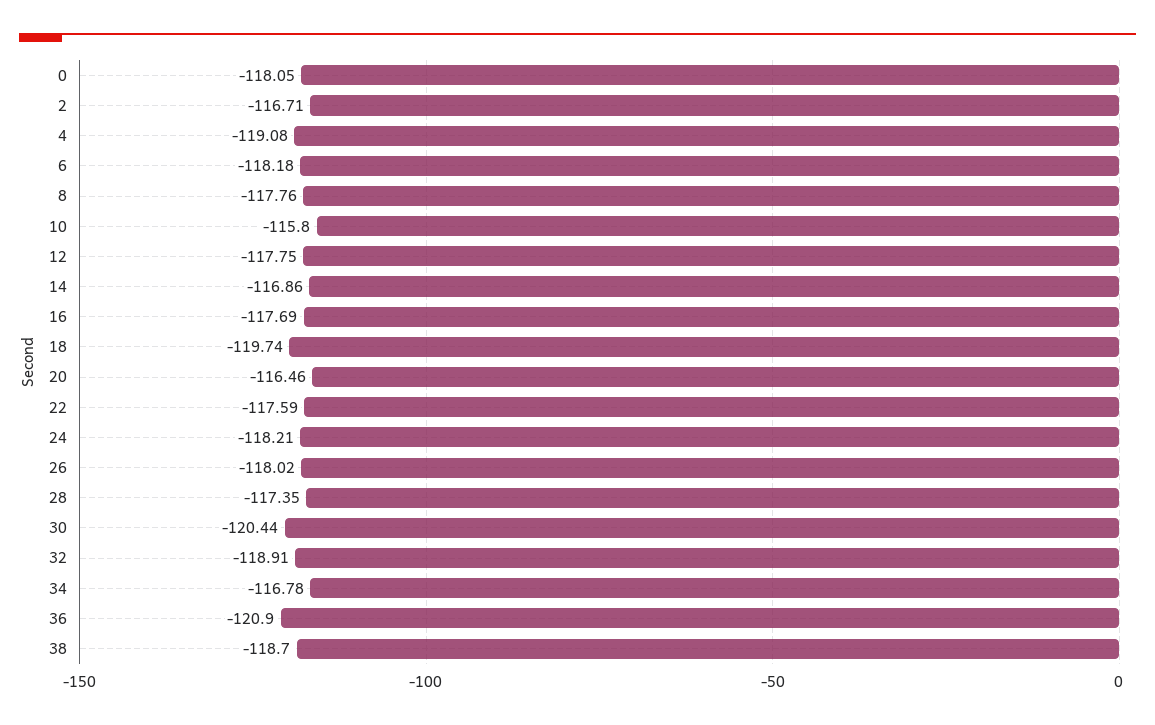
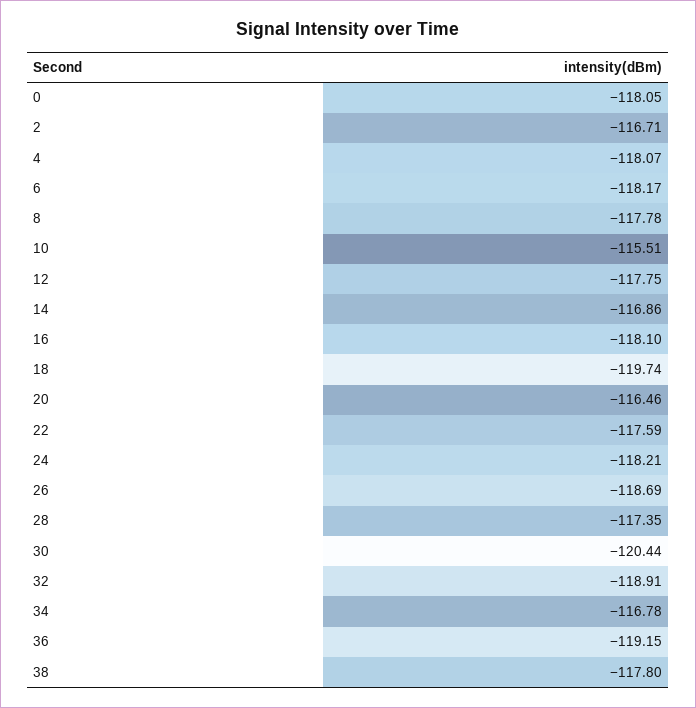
  {
    "0": -118.05,
    "2": -116.71,
-   "4": -119.08,
+   "4": -118.07,
-   "6": -118.18,
+   "6": -118.17,
-   "8": -117.76,
+   "8": -117.78,
-   "10": -115.8,
+   "10": -115.51,
    "12": -117.75,
    "14": -116.86,
-   "16": -117.69,
+   "16": -118.1,
    "18": -119.74,
    "20": -116.46,
    "22": -117.59,
    "24": -118.21,
-   "26": -118.02,
+   "26": -118.69,
    "28": -117.35,
    "30": -120.44,
    "32": -118.91,
    "34": -116.78,
-   "36": -120.9,
+   "36": -119.15,
-   "38": -118.7
+   "38": -117.8
  }

